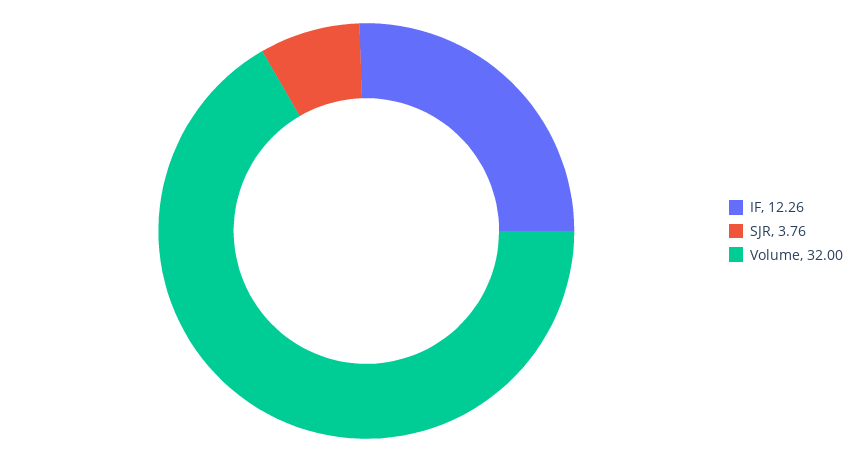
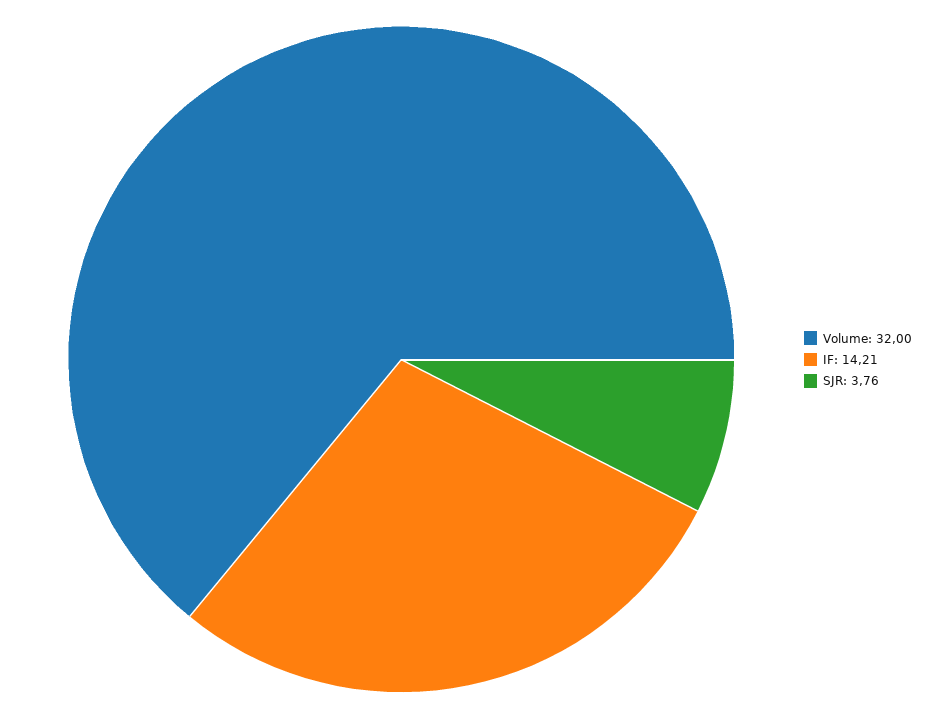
  {
-   "IF": 12.26,
+   "IF": 14.21,
    "SJR": 3.76,
    "Volume": 32
  }

